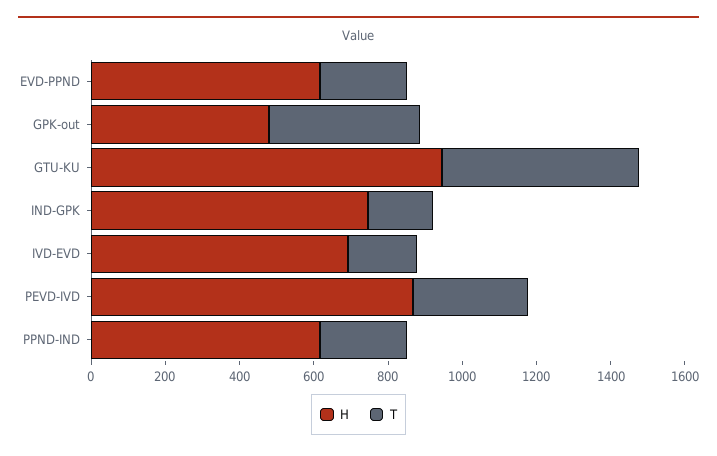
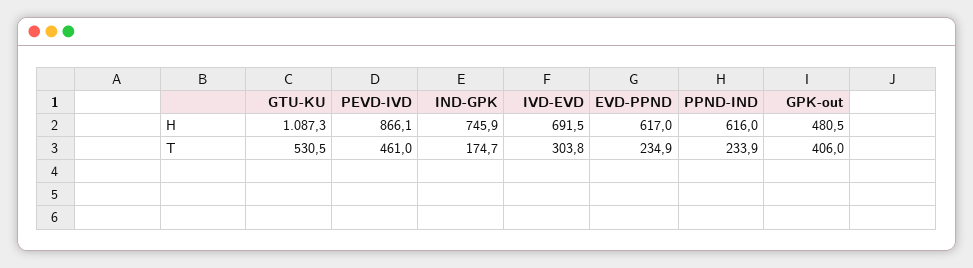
  {
    "H": {
      "EVD-PPND": 617,
      "GPK-out": 480.5,
-     "GTU-KU": 950,
+     "GTU-KU": 1087.3,
      "IND-GPK": 745.9,
      "IVD-EVD": 691.5,
      "PEVD-IVD": 866.1,
      "PPND-IND": 616
    },
    "T": {
      "EVD-PPND": 234.9,
      "GPK-out": 406,
      "GTU-KU": 530.5,
      "IND-GPK": 174.7,
-     "IVD-EVD": 200,
+     "IVD-EVD": 303.8,
-     "PEVD-IVD": 300,
+     "PEVD-IVD": 461,
      "PPND-IND": 233.9
    }
  }

